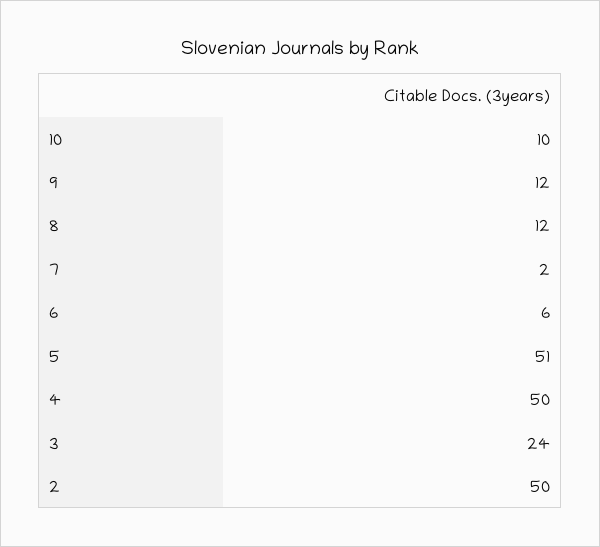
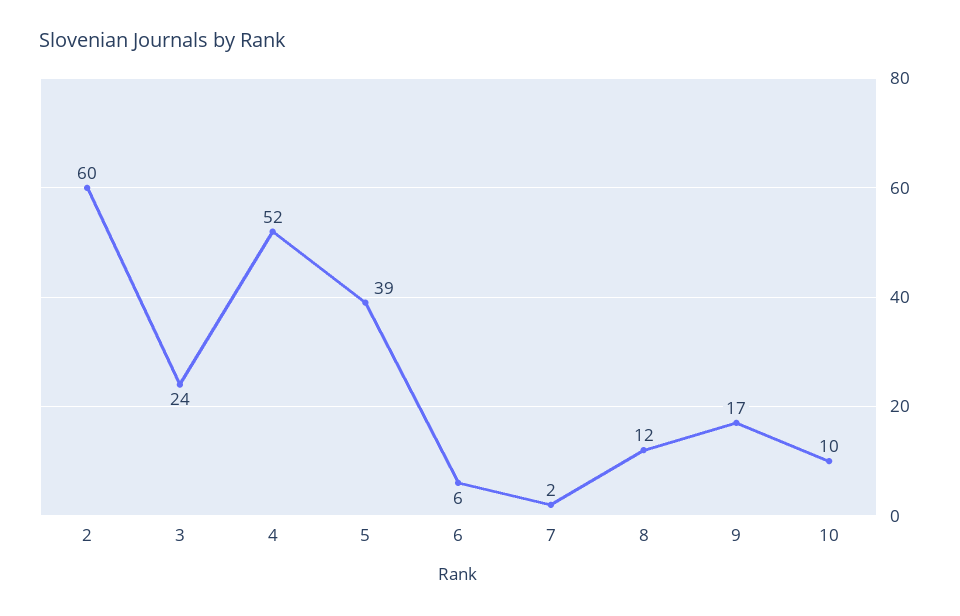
  {
    "10": 10,
-   "9": 12,
+   "9": 17,
    "8": 12,
    "7": 2,
    "6": 6,
-   "5": 51,
+   "5": 39,
-   "4": 50,
+   "4": 52,
    "3": 24,
-   "2": 50
+   "2": 60
  }

